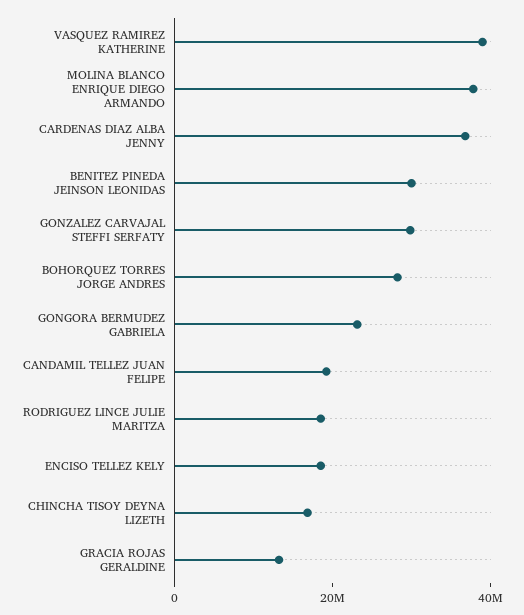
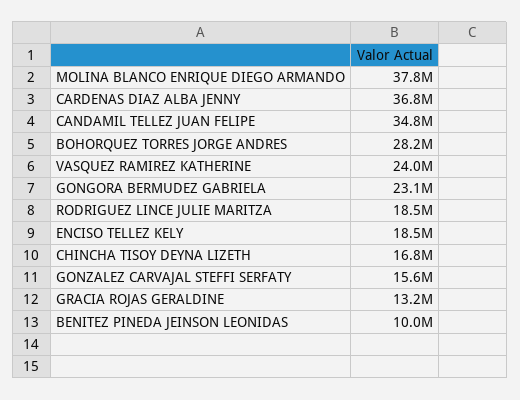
  {
-   "VASQUEZ RAMIREZ KATHERINE": 40000000,
+   "VASQUEZ RAMIREZ KATHERINE": 24000000,
    "MOLINA BLANCO ENRIQUE DIEGO ARMANDO": 37800000,
    "CARDENAS DIAZ ALBA JENNY": 36800000,
-   "BENITEZ PINEDA JEINSON LEONIDAS": 30000000,
+   "BENITEZ PINEDA JEINSON LEONIDAS": 10000000,
-   "GONZALEZ CARVAJAL STEFFI SERFATY": 30000000,
+   "GONZALEZ CARVAJAL STEFFI SERFATY": 15600000,
    "BOHORQUEZ TORRES JORGE ANDRES": 28200000,
    "GONGORA BERMUDEZ GABRIELA": 23100000,
-   "CANDAMIL TELLEZ JUAN FELIPE": 20000000,
+   "CANDAMIL TELLEZ JUAN FELIPE": 34800000,
    "RODRIGUEZ LINCE JULIE MARITZA": 18500000,
    "ENCISO TELLEZ KELY": 18500000,
    "CHINCHA TISOY DEYNA LIZETH": 16800000,
    "GRACIA ROJAS GERALDINE": 13200000
  }

